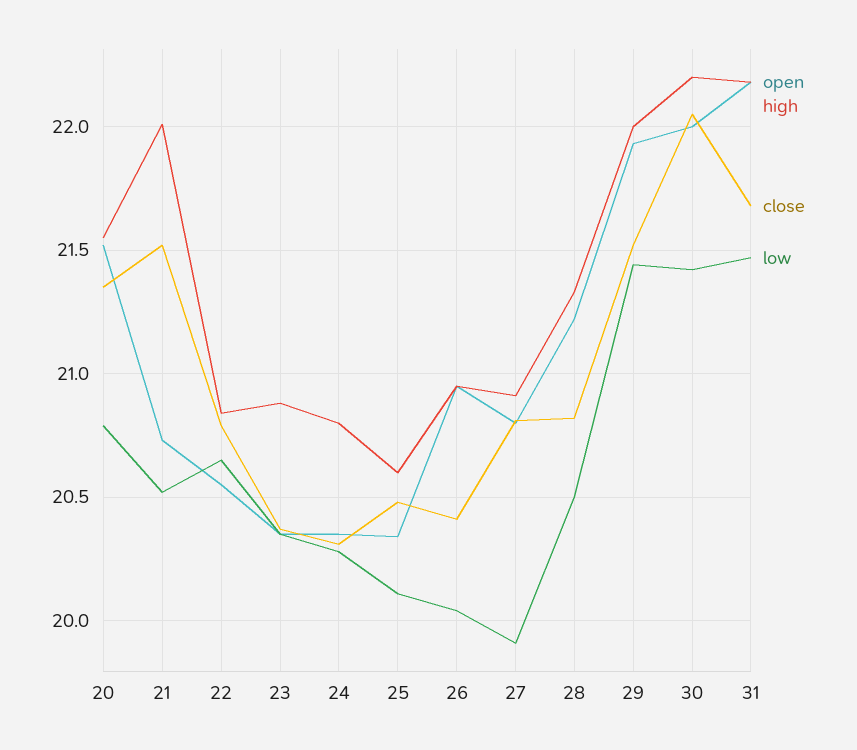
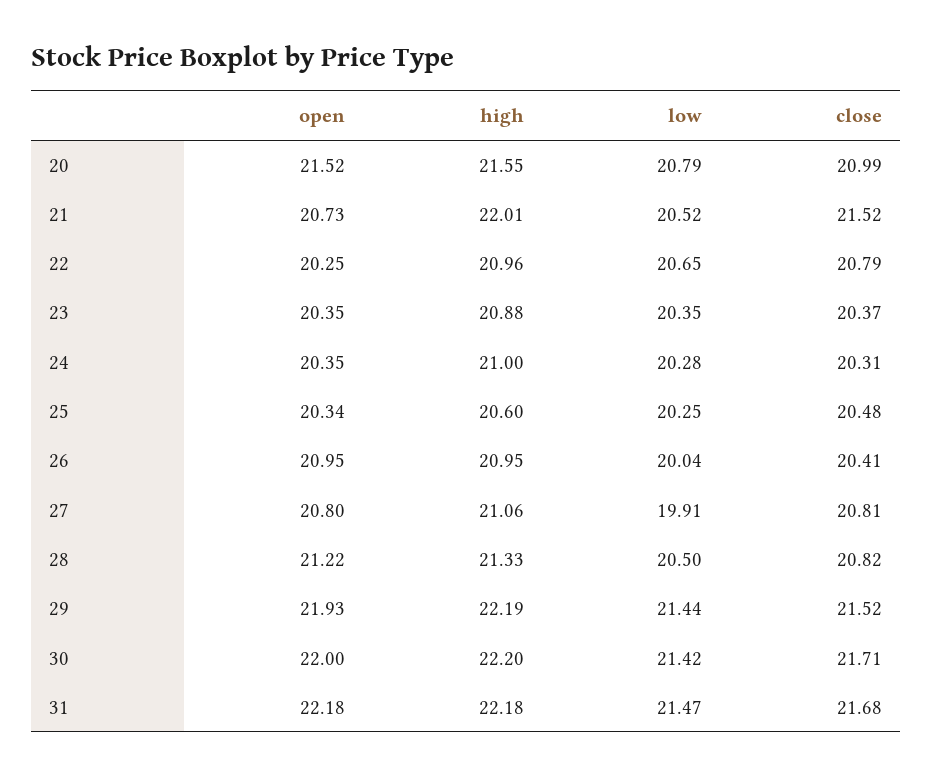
  {
    "open": {
      "20": 21.52,
      "21": 20.73,
-     "22": 20.55,
+     "22": 20.25,
      "23": 20.35,
      "24": 20.35,
      "25": 20.34,
      "26": 20.95,
      "27": 20.8,
      "28": 21.22,
      "29": 21.93,
      "30": 22,
      "31": 22.18
    },
    "high": {
      "20": 21.55,
      "21": 22.01,
-     "22": 20.85,
+     "22": 20.96,
      "23": 20.88,
-     "24": 20.8,
+     "24": 21,
      "25": 20.6,
      "26": 20.95,
-     "27": 20.9,
+     "27": 21.06,
      "28": 21.33,
-     "29": 22,
+     "29": 22.19,
      "30": 22.2,
      "31": 22.18
    },
    "close": {
-     "20": 21.35,
+     "20": 20.99,
      "21": 21.52,
      "22": 20.79,
      "23": 20.37,
      "24": 20.31,
      "25": 20.48,
      "26": 20.41,
      "27": 20.81,
      "28": 20.82,
      "29": 21.52,
-     "30": 22.05,
+     "30": 21.71,
      "31": 21.68
    },
    "low": {
      "20": 20.79,
      "21": 20.52,
      "22": 20.65,
      "23": 20.35,
      "24": 20.28,
-     "25": 20.1,
+     "25": 20.25,
      "26": 20.04,
      "27": 19.91,
      "28": 20.5,
      "29": 21.44,
      "30": 21.42,
      "31": 21.47
    }
  }

